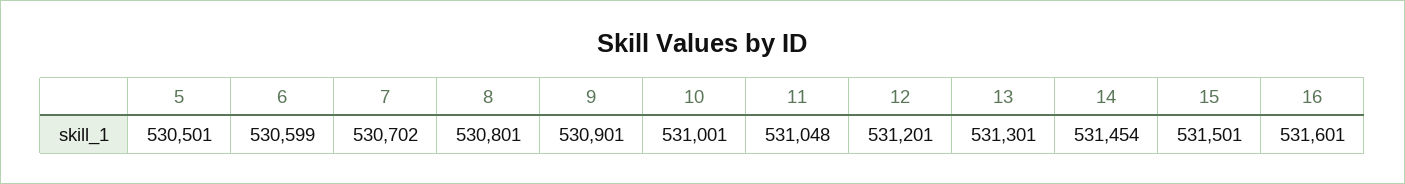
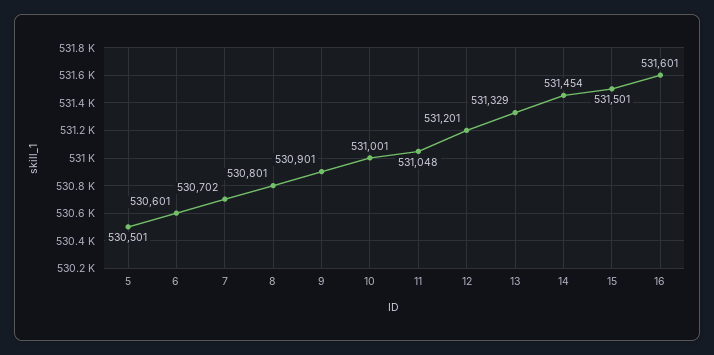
  {
    "5": 530501,
-   "6": 530599,
+   "6": 530601,
    "7": 530702,
    "8": 530801,
    "9": 530901,
    "10": 531001,
    "11": 531048,
    "12": 531201,
-   "13": 531301,
+   "13": 531329,
    "14": 531454,
    "15": 531501,
    "16": 531601
  }

